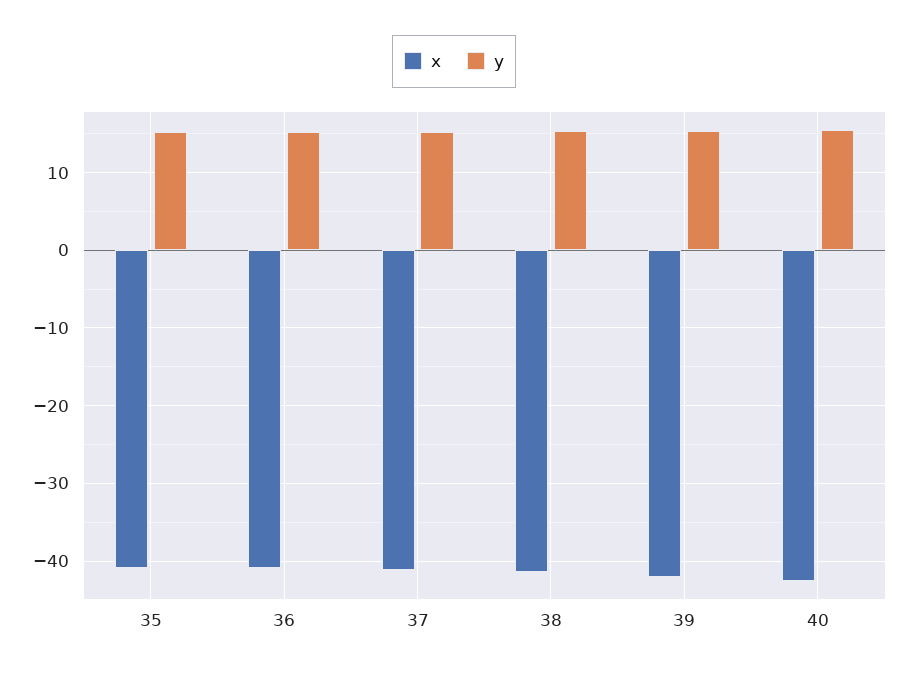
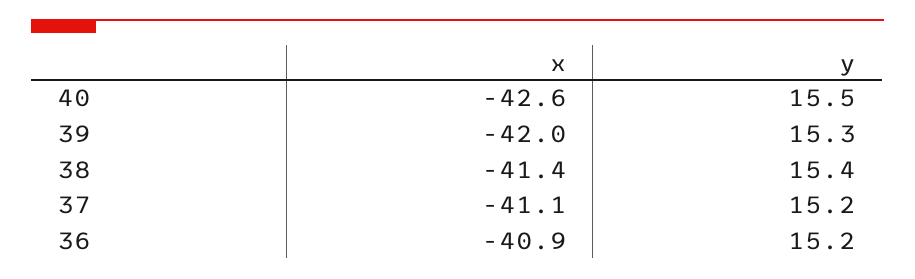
  {
    "x": {
-     "35": -41,
      "36": -40.9,
      "37": -41.1,
      "38": -41.4,
      "39": -42,
      "40": -42.6
    },
    "y": {
-     "35": 15,
      "36": 15.2,
      "37": 15.2,
      "38": 15.4,
      "39": 15.3,
      "40": 15.5
    }
  }

